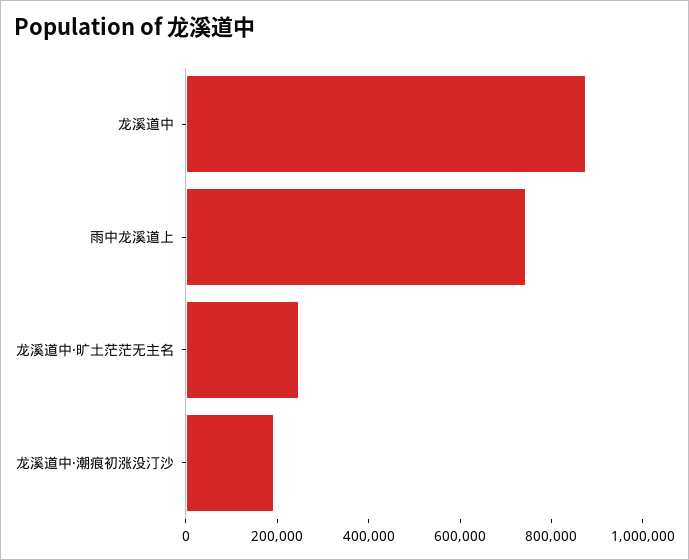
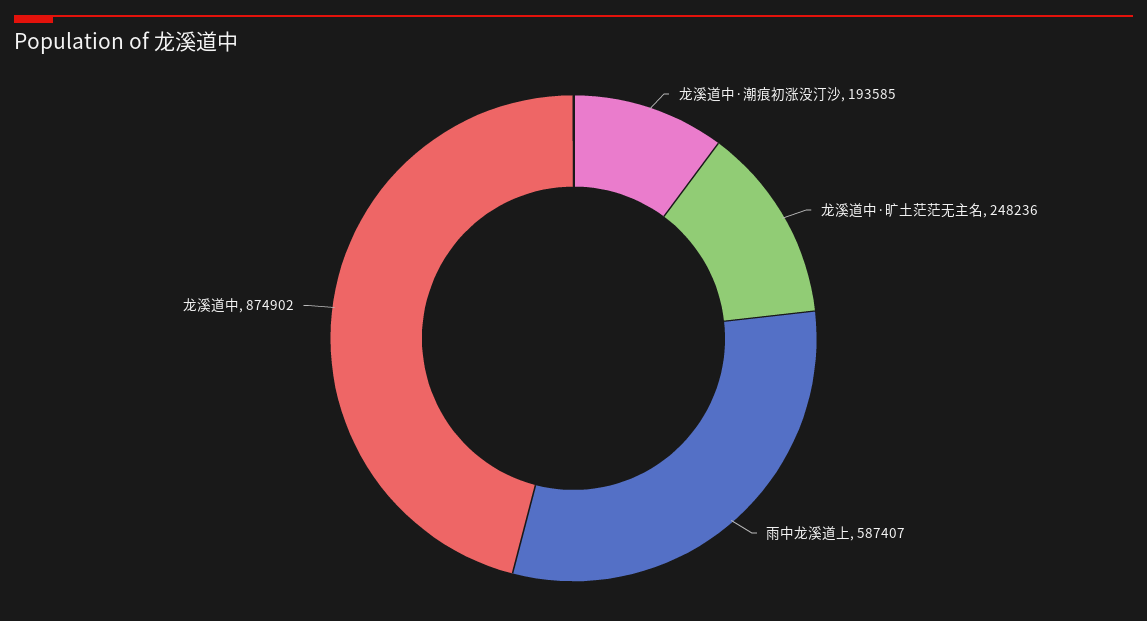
  {
    "龙溪道中": 874902,
-   "雨中龙溪道上": 750000,
+   "雨中龙溪道上": 587407,
    "龙溪道中·旷土茫茫无主名": 248236,
    "龙溪道中·潮痕初涨没汀沙": 193585
  }

